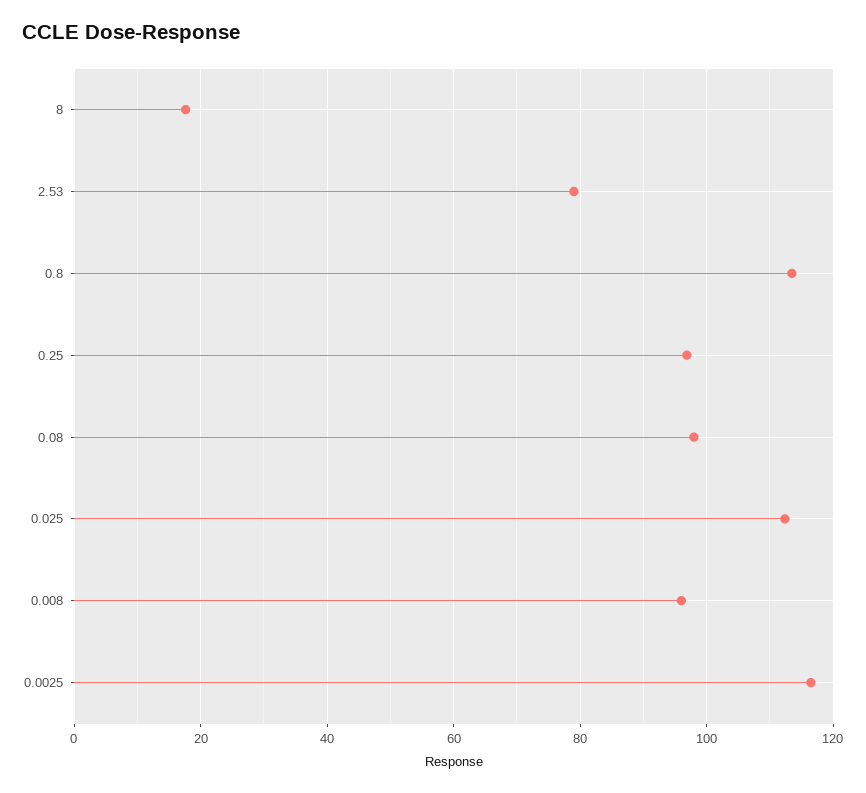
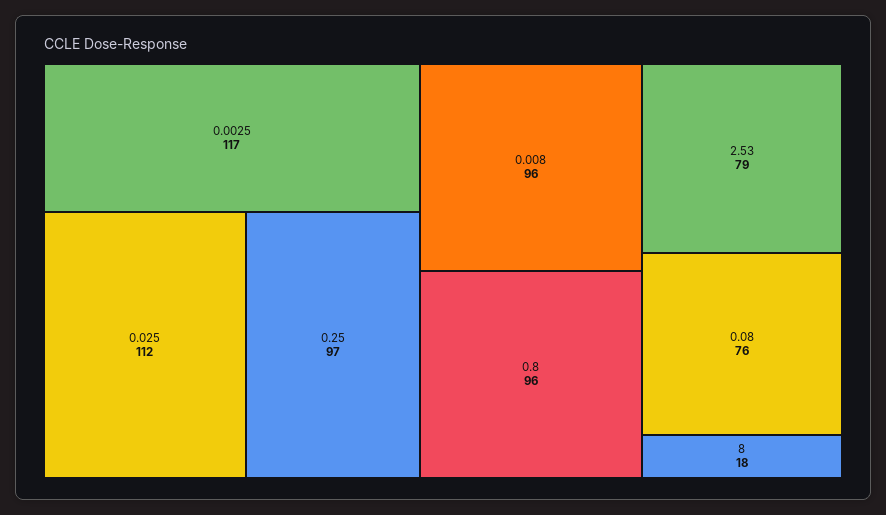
  {
    "8": 18,
    "2.53": 79,
-   "0.8": 114,
+   "0.8": 96,
    "0.25": 97,
-   "0.08": 98,
+   "0.08": 76,
    "0.025": 112,
    "0.008": 96,
    "0.0025": 117
  }

